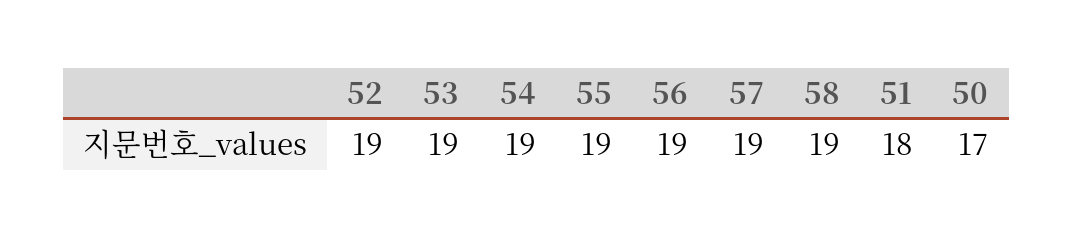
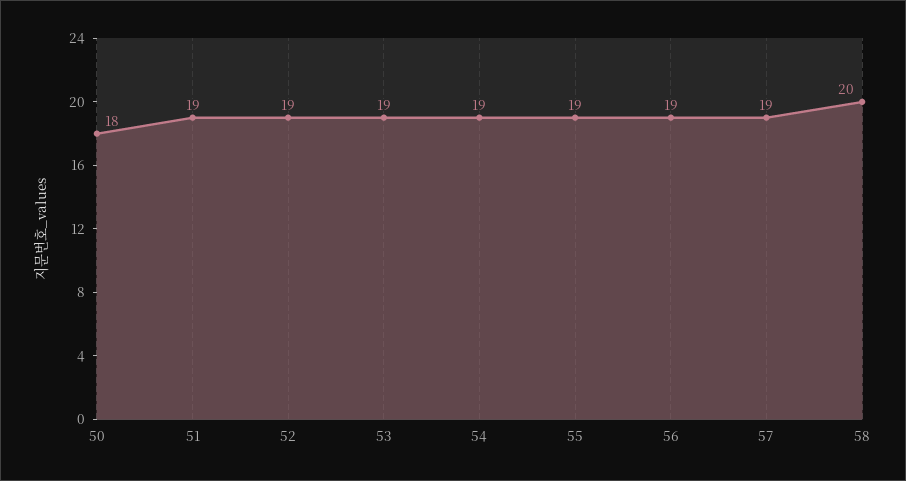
  {
    "52": 19,
    "53": 19,
    "54": 19,
    "55": 19,
    "56": 19,
    "57": 19,
-   "58": 19,
+   "58": 20,
-   "51": 18,
+   "51": 19,
-   "50": 17
+   "50": 18
  }

